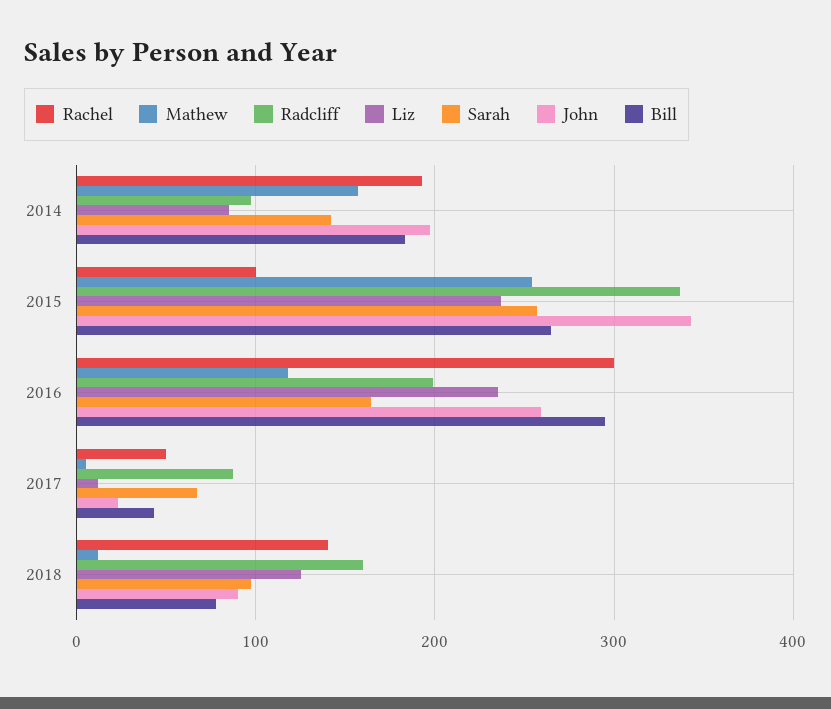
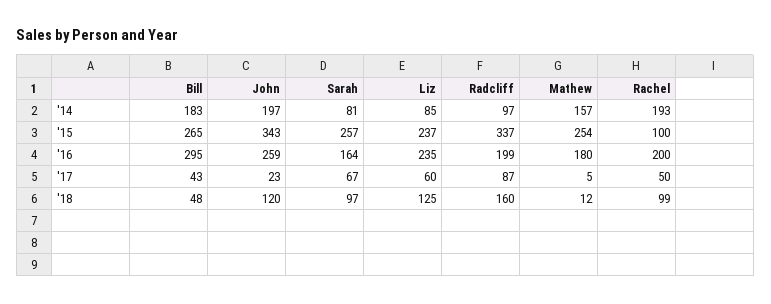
  {
    "Rachel": {
      "2014": 193,
      "2015": 100,
-     "2016": 300,
+     "2016": 200,
      "2017": 50,
-     "2018": 140
+     "2018": 99
    },
    "Mathew": {
      "2014": 157,
      "2015": 254,
-     "2016": 120,
+     "2016": 180,
      "2017": 5,
      "2018": 12
    },
    "Radcliff": {
      "2014": 97,
      "2015": 337,
      "2016": 199,
      "2017": 87,
      "2018": 160
    },
    "Liz": {
      "2014": 85,
      "2015": 237,
      "2016": 235,
-     "2017": 10,
+     "2017": 60,
      "2018": 125
    },
    "Sarah": {
-     "2014": 140,
+     "2014": 81,
      "2015": 257,
      "2016": 164,
      "2017": 67,
      "2018": 97
    },
    "John": {
      "2014": 197,
      "2015": 343,
      "2016": 259,
      "2017": 23,
-     "2018": 90
+     "2018": 120
    },
    "Bill": {
      "2014": 183,
      "2015": 265,
      "2016": 295,
      "2017": 43,
-     "2018": 80
+     "2018": 48
    }
  }

